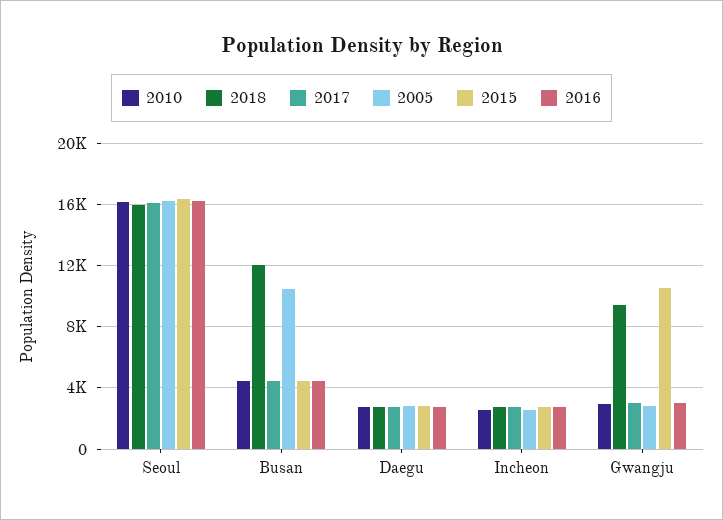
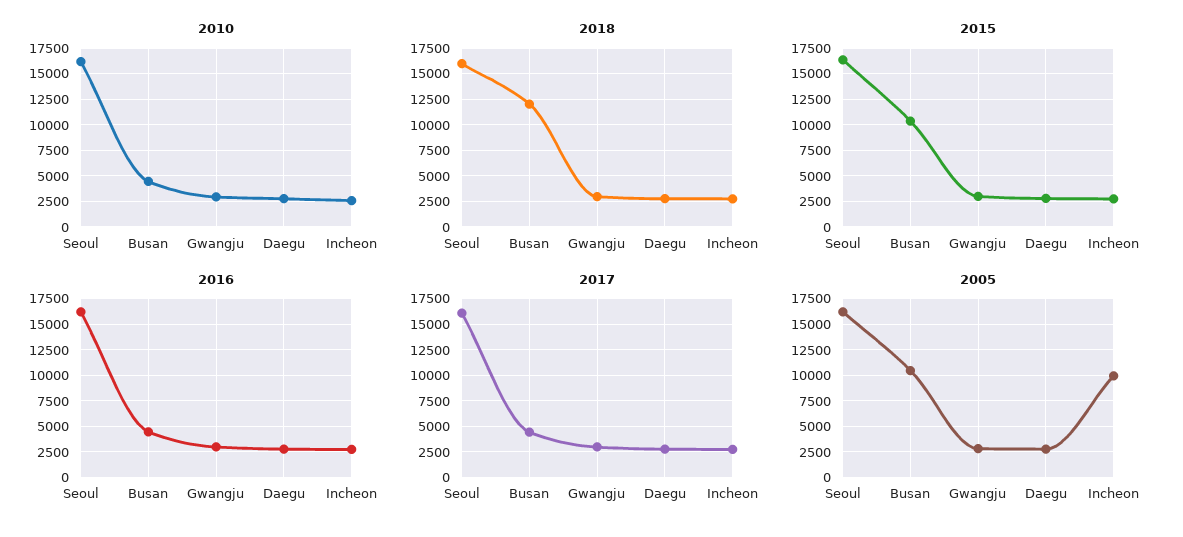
  {
    "2010": {
      "Seoul": 16000,
      "Busan": 4500,
      "Daegu": 3000,
      "Incheon": 2500,
      "Gwangju": 3000
    },
    "2018": {
      "Seoul": 16000,
      "Busan": 12000,
      "Daegu": 3000,
      "Incheon": 3000,
-     "Gwangju": 9500
+     "Gwangju": 2500
    },
    "2017": {
      "Seoul": 16000,
      "Busan": 4500,
      "Daegu": 3000,
      "Incheon": 3000,
      "Gwangju": 3000
    },
    "2005": {
      "Seoul": 16000,
      "Busan": 10500,
      "Daegu": 3000,
-     "Incheon": 2500,
+     "Incheon": 10000,
      "Gwangju": 3000
    },
    "2015": {
      "Seoul": 16500,
-     "Busan": 4500,
+     "Busan": 10000,
      "Daegu": 3000,
      "Incheon": 3000,
-     "Gwangju": 10500
+     "Gwangju": 2500
    },
    "2016": {
      "Seoul": 16000,
      "Busan": 4500,
      "Daegu": 3000,
      "Incheon": 2500,
      "Gwangju": 3000
    }
  }

